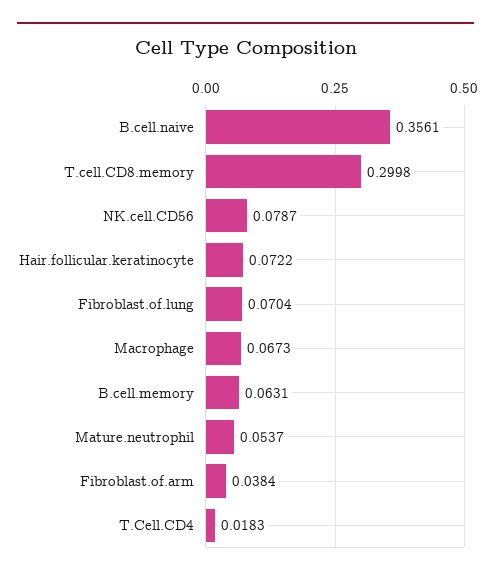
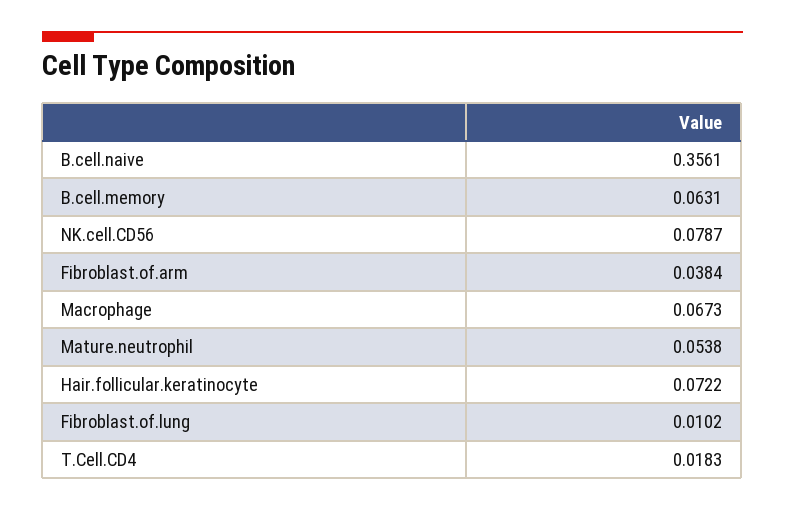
  {
    "B.cell.naive": 0.3561,
-   "T.cell.CD8.memory": 0.2998,
    "NK.cell.CD56": 0.0787,
    "Hair.follicular.keratinocyte": 0.0722,
-   "Fibroblast.of.lung": 0.0704,
+   "Fibroblast.of.lung": 0.0102,
    "Macrophage": 0.0673,
    "B.cell.memory": 0.0631,
-   "Mature.neutrophil": 0.0537,
+   "Mature.neutrophil": 0.0538,
    "Fibroblast.of.arm": 0.0384,
    "T.Cell.CD4": 0.0183
  }

